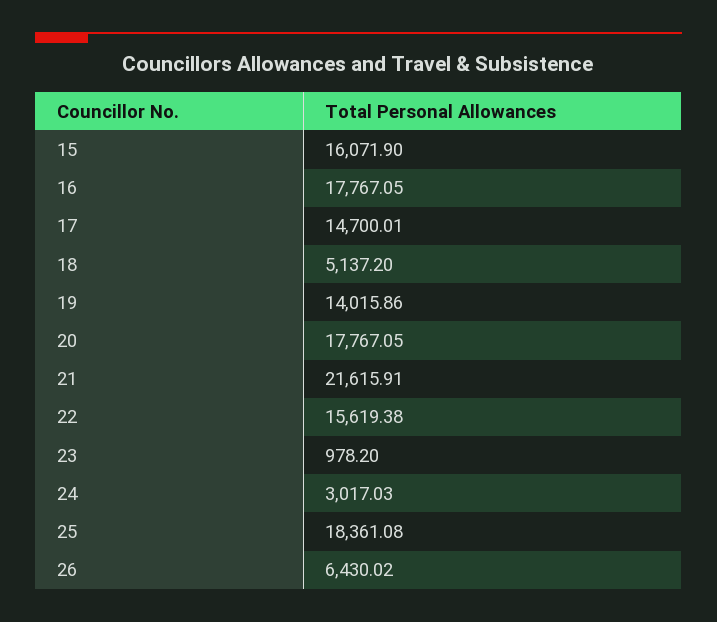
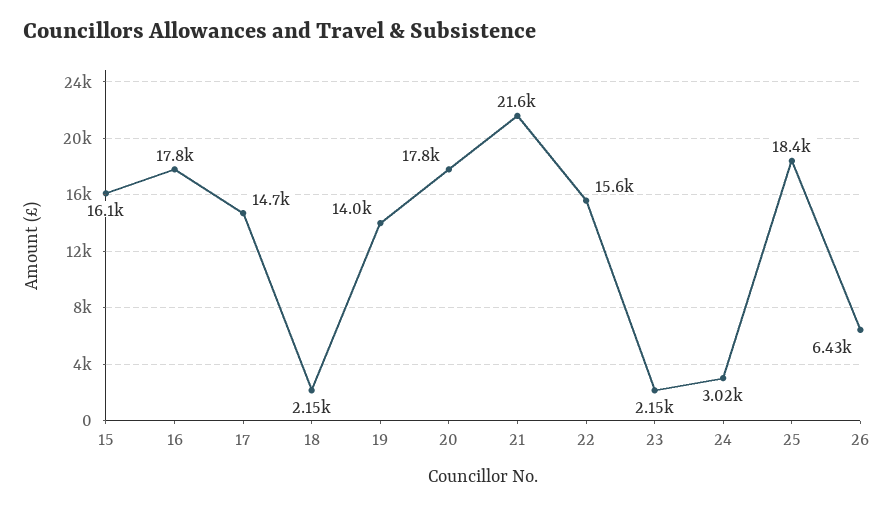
  {
    "15": 16071.9,
    "16": 17767.05,
    "17": 14700.01,
-   "18": 5137.2,
+   "18": 2150,
    "19": 14015.86,
    "20": 17767.05,
    "21": 21615.91,
    "22": 15619.38,
-   "23": 978.2,
+   "23": 2150,
    "24": 3017.03,
    "25": 18361.08,
    "26": 6430.02
  }

